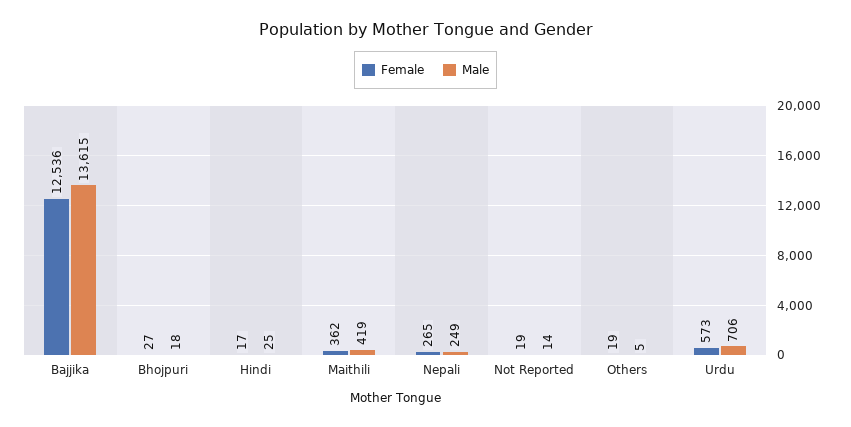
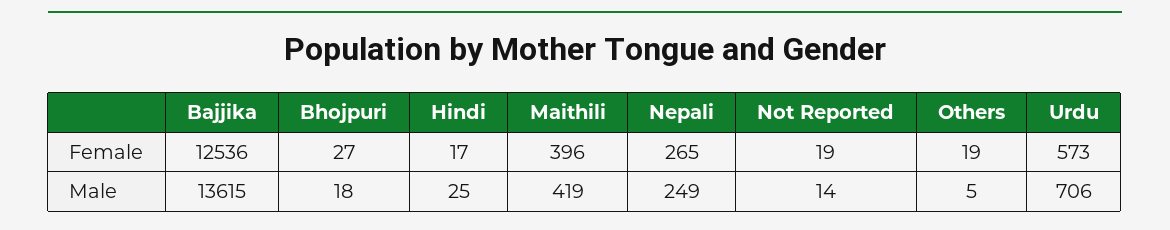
  {
    "Female": {
      "Bajjika": 12536,
      "Bhojpuri": 27,
      "Hindi": 17,
-     "Maithili": 362,
+     "Maithili": 396,
      "Nepali": 265,
      "Not Reported": 19,
      "Others": 19,
      "Urdu": 573
    },
    "Male": {
      "Bajjika": 13615,
      "Bhojpuri": 18,
      "Hindi": 25,
      "Maithili": 419,
      "Nepali": 249,
      "Not Reported": 14,
      "Others": 5,
      "Urdu": 706
    }
  }

